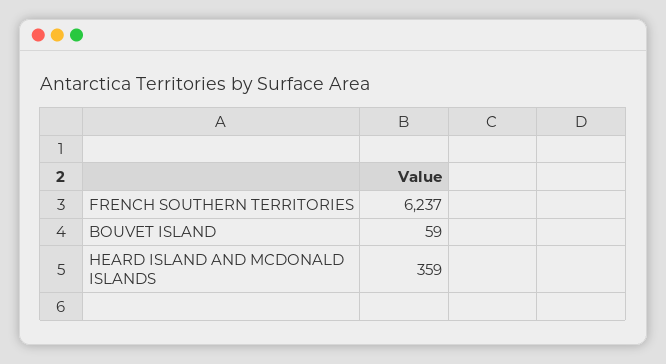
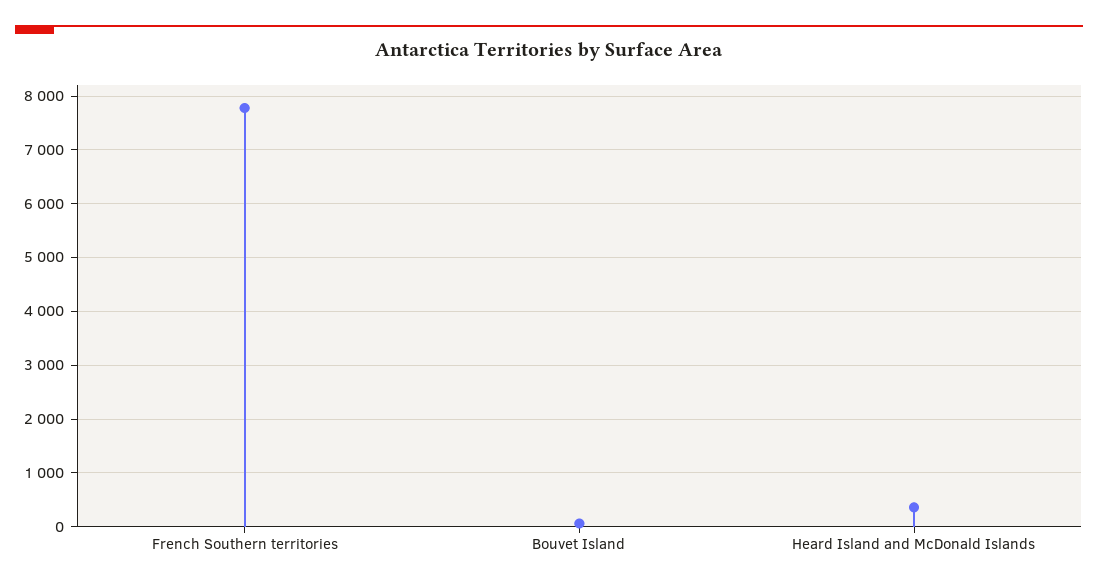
  {
-   "FRENCH SOUTHERN TERRITORIES": 6237,
+   "FRENCH SOUTHERN TERRITORIES": 7800,
    "BOUVET ISLAND": 59,
    "HEARD ISLAND AND MCDONALD ISLANDS": 359
  }

